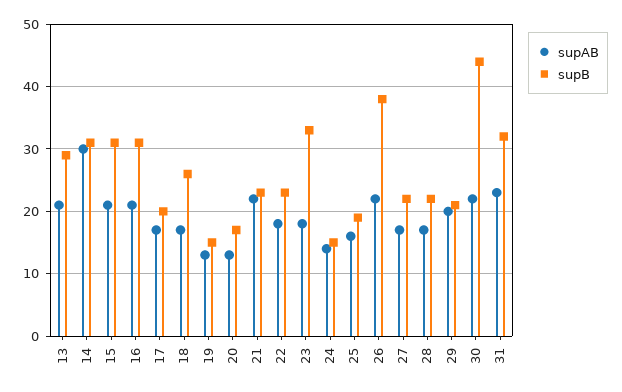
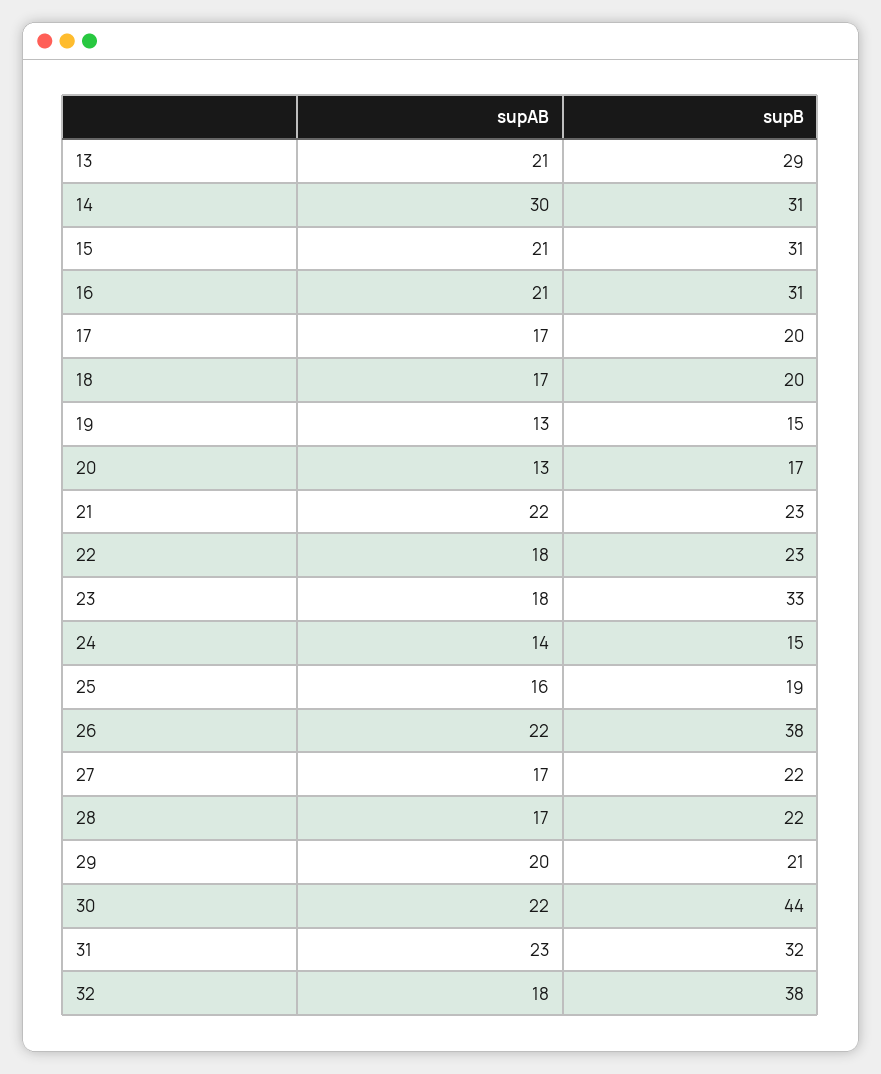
  {
    "supAB": {
      "13": 21,
      "14": 30,
      "15": 21,
      "16": 21,
      "17": 17,
      "18": 17,
      "19": 13,
      "20": 13,
      "21": 22,
      "22": 18,
      "23": 18,
      "24": 14,
      "25": 16,
      "26": 22,
      "27": 17,
      "28": 17,
      "29": 20,
      "30": 22,
-     "31": 23
+     "31": 23,
+     "32": 18
    },
    "supB": {
      "13": 29,
      "14": 31,
      "15": 31,
      "16": 31,
      "17": 20,
-     "18": 26,
+     "18": 20,
      "19": 15,
      "20": 17,
      "21": 23,
      "22": 23,
      "23": 33,
      "24": 15,
      "25": 19,
      "26": 38,
      "27": 22,
      "28": 22,
      "29": 21,
      "30": 44,
-     "31": 32
+     "31": 32,
+     "32": 38
    }
  }

